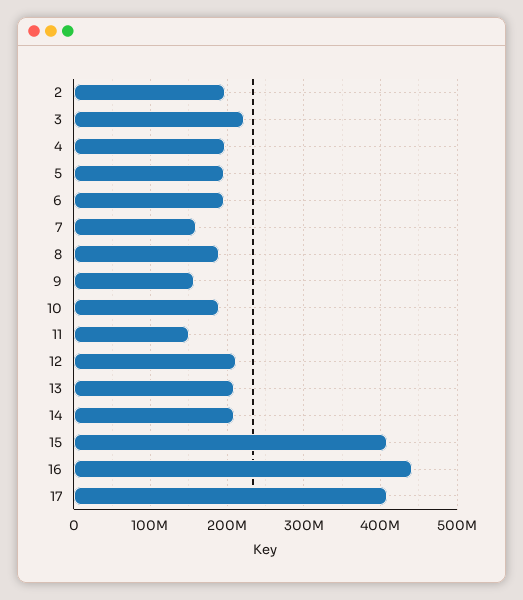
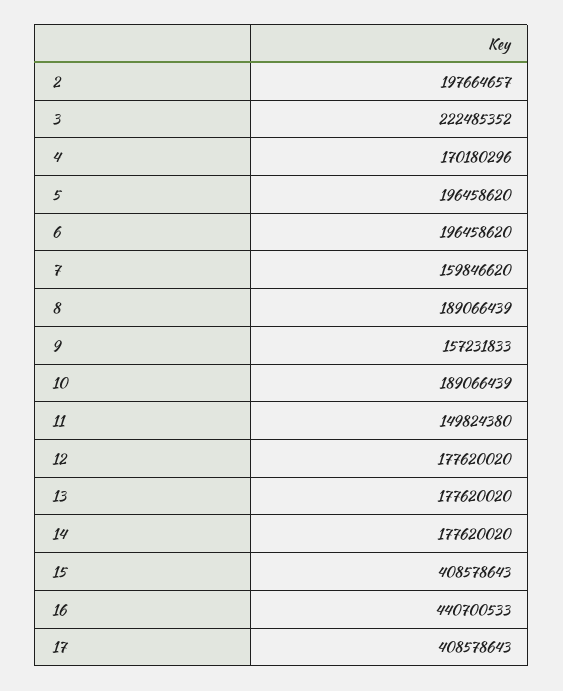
  {
    "2": 197664657,
    "3": 222485352,
-   "4": 200000000,
+   "4": 170180296,
    "5": 196458620,
    "6": 196458620,
    "7": 159846620,
    "8": 189066439,
    "9": 157231833,
    "10": 189066439,
    "11": 149824380,
-   "12": 210000000,
+   "12": 177620020,
-   "13": 210000000,
+   "13": 177620020,
-   "14": 210000000,
+   "14": 177620020,
    "15": 408578643,
    "16": 440700533,
    "17": 408578643
  }

